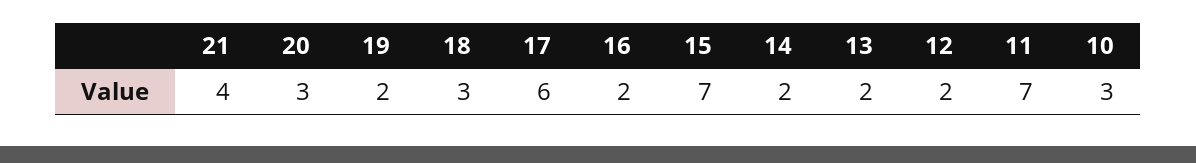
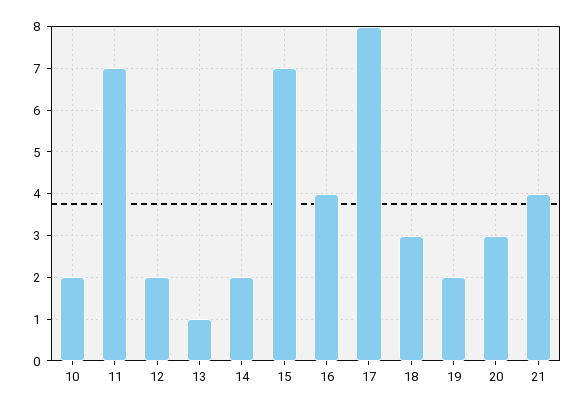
  {
    "21": 4,
    "20": 3,
    "19": 2,
    "18": 3,
-   "17": 6,
+   "17": 8,
-   "16": 2,
+   "16": 4,
    "15": 7,
    "14": 2,
-   "13": 2,
+   "13": 1,
    "12": 2,
    "11": 7,
-   "10": 3
+   "10": 2
  }

